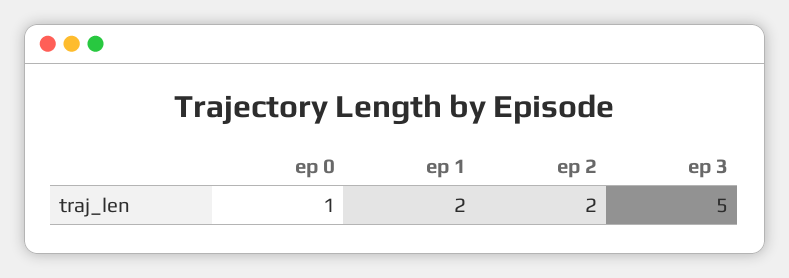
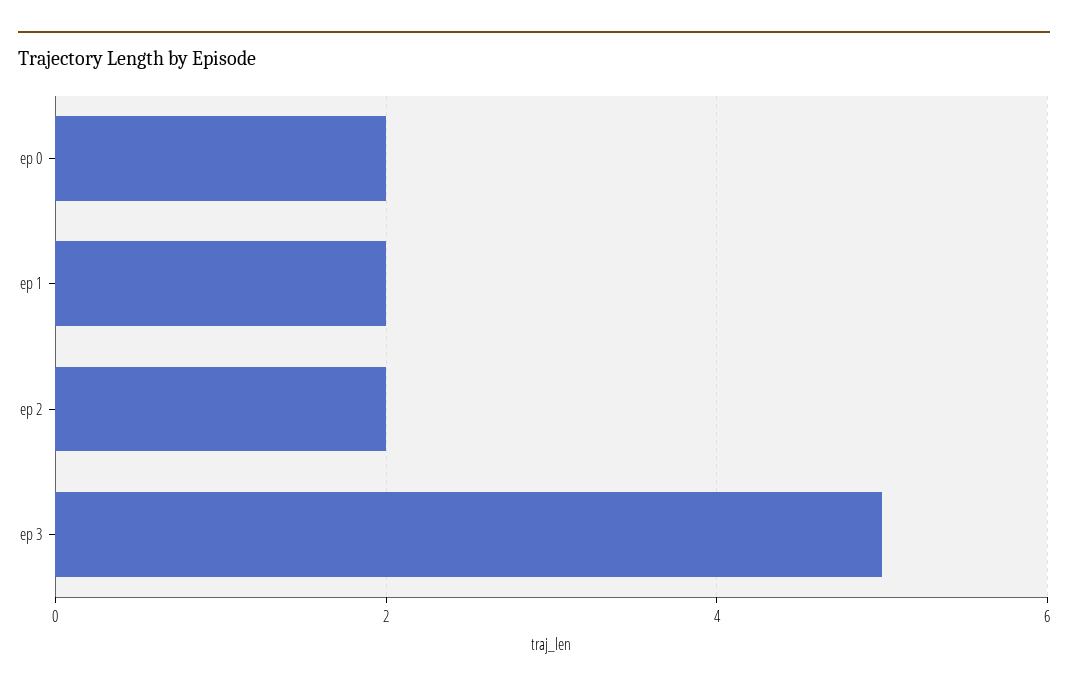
  {
-   "ep 0": 1,
+   "ep 0": 2,
    "ep 1": 2,
    "ep 2": 2,
    "ep 3": 5
  }

